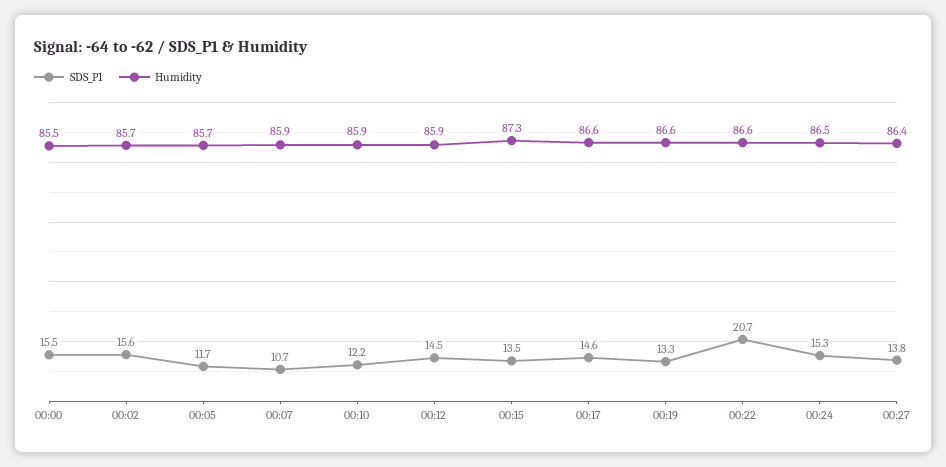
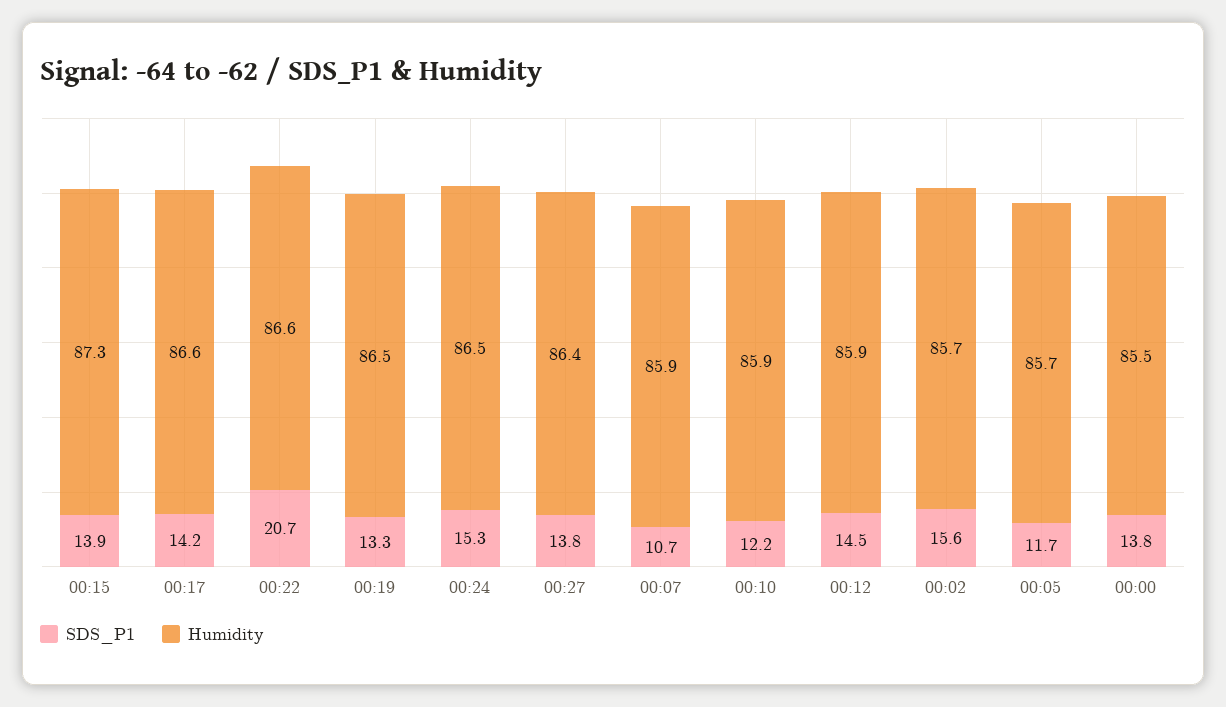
  {
    "SDS_P1": {
-     "00:00": 15.5,
+     "00:00": 13.8,
      "00:02": 15.6,
      "00:05": 11.7,
      "00:07": 10.7,
      "00:10": 12.2,
      "00:12": 14.5,
-     "00:15": 13.5,
+     "00:15": 13.9,
-     "00:17": 14.6,
+     "00:17": 14.2,
      "00:19": 13.3,
      "00:22": 20.7,
      "00:24": 15.3,
      "00:27": 13.8
    },
    "Humidity": {
      "00:00": 85.5,
      "00:02": 85.7,
      "00:05": 85.7,
      "00:07": 85.9,
      "00:10": 85.9,
      "00:12": 85.9,
      "00:15": 87.3,
      "00:17": 86.6,
-     "00:19": 86.6,
+     "00:19": 86.5,
      "00:22": 86.6,
      "00:24": 86.5,
      "00:27": 86.4
    }
  }

